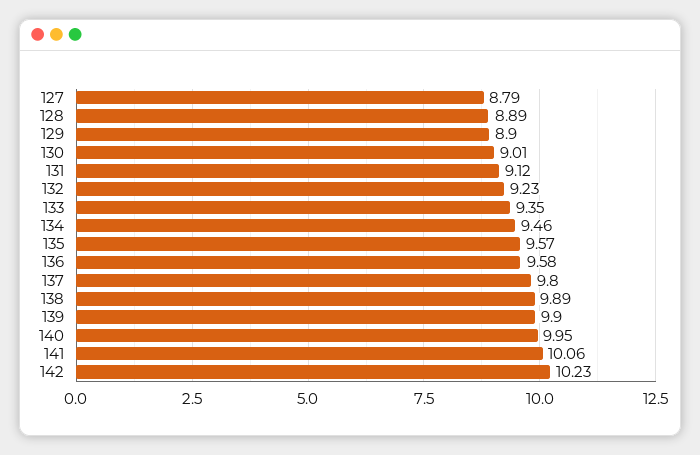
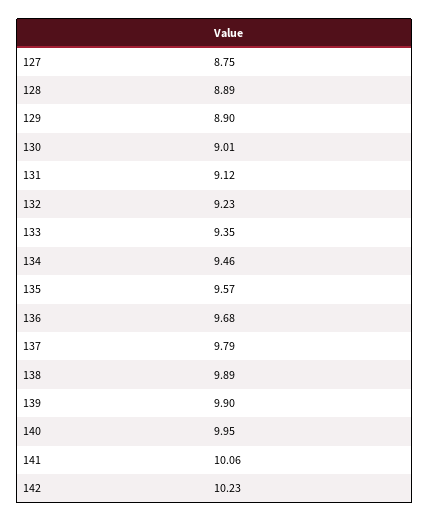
  {
-   "127": 8.79,
+   "127": 8.75,
    "128": 8.89,
    "129": 8.9,
    "130": 9.01,
    "131": 9.12,
    "132": 9.23,
    "133": 9.35,
    "134": 9.46,
    "135": 9.57,
-   "136": 9.58,
+   "136": 9.68,
-   "137": 9.8,
+   "137": 9.79,
    "138": 9.89,
    "139": 9.9,
    "140": 9.95,
    "141": 10.06,
    "142": 10.23
  }

